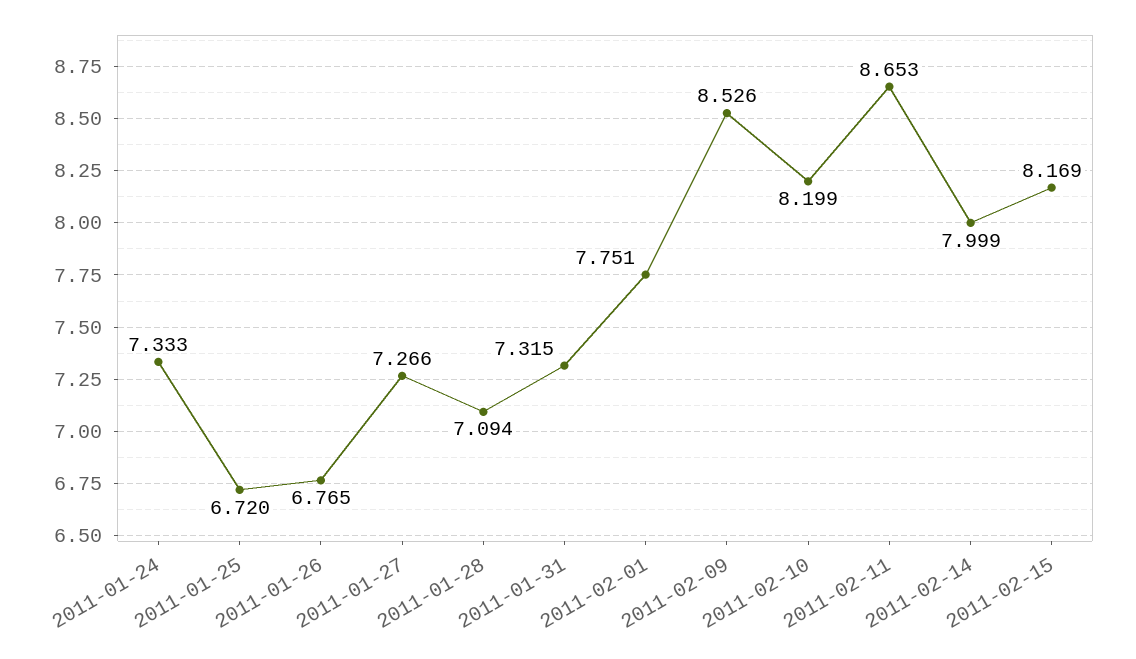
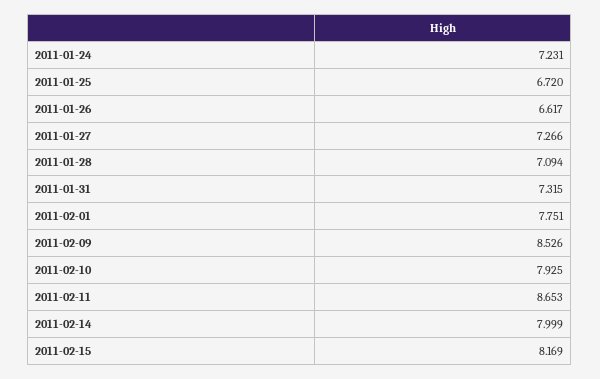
  {
-   "2011-01-24": 7.333,
+   "2011-01-24": 7.231,
    "2011-01-25": 6.72,
-   "2011-01-26": 6.765,
+   "2011-01-26": 6.617,
    "2011-01-27": 7.266,
    "2011-01-28": 7.094,
    "2011-01-31": 7.315,
    "2011-02-01": 7.751,
    "2011-02-09": 8.526,
-   "2011-02-10": 8.199,
+   "2011-02-10": 7.925,
    "2011-02-11": 8.653,
    "2011-02-14": 7.999,
    "2011-02-15": 8.169
  }

